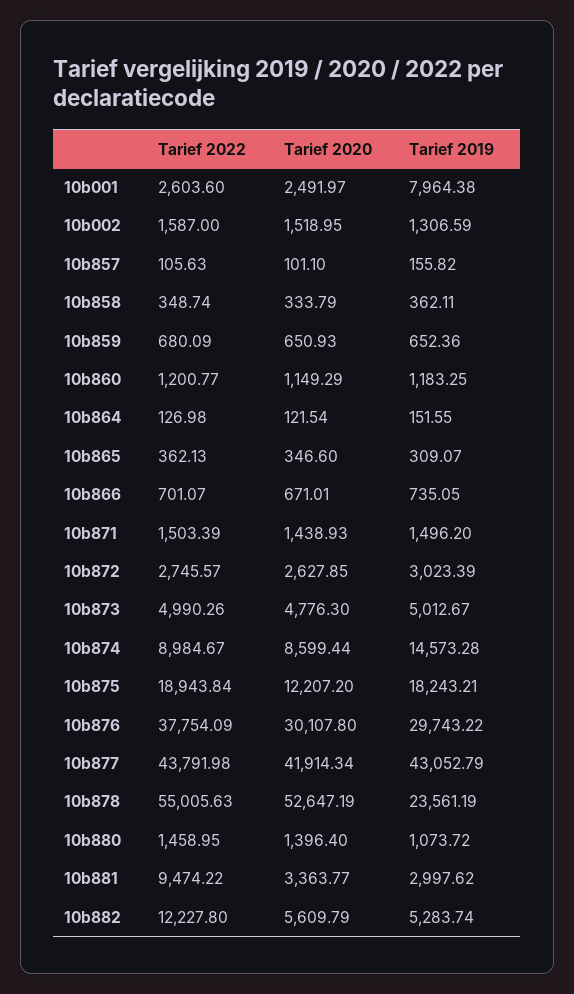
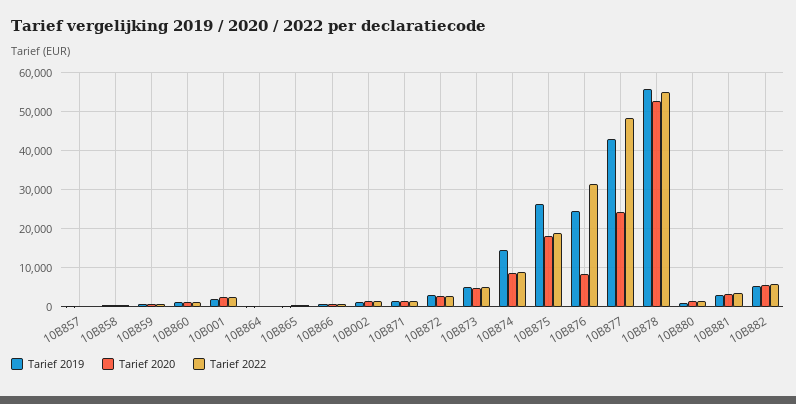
  {
    "Tarief 2022": {
      "10b001": 2603.6,
      "10b002": 1587,
      "10b857": 105.63,
      "10b858": 348.74,
      "10b859": 680.09,
      "10b860": 1200.77,
      "10b864": 126.98,
      "10b865": 362.13,
      "10b866": 701.07,
      "10b871": 1503.39,
      "10b872": 2745.57,
      "10b873": 4990.26,
      "10b874": 8984.67,
      "10b875": 18943.84,
-     "10b876": 37754.09,
+     "10b876": 32000,
-     "10b877": 43791.98,
+     "10b877": 48000,
      "10b878": 55005.63,
      "10b880": 1458.95,
-     "10b881": 9474.22,
+     "10b881": 4000,
-     "10b882": 12227.8
+     "10b882": 6000
    },
    "Tarief 2020": {
      "10b001": 2491.97,
      "10b002": 1518.95,
      "10b857": 101.1,
      "10b858": 333.79,
      "10b859": 650.93,
      "10b860": 1149.29,
      "10b864": 121.54,
      "10b865": 346.6,
      "10b866": 671.01,
      "10b871": 1438.93,
      "10b872": 2627.85,
      "10b873": 4776.3,
      "10b874": 8599.44,
-     "10b875": 12207.2,
+     "10b875": 18000,
-     "10b876": 30107.8,
+     "10b876": 8000,
-     "10b877": 41914.34,
+     "10b877": 24000,
      "10b878": 52647.19,
      "10b880": 1396.4,
      "10b881": 3363.77,
      "10b882": 5609.79
    },
    "Tarief 2019": {
-     "10b001": 7964.38,
+     "10b001": 2000,
      "10b002": 1306.59,
      "10b857": 155.82,
      "10b858": 362.11,
      "10b859": 652.36,
      "10b860": 1183.25,
      "10b864": 151.55,
      "10b865": 309.07,
      "10b866": 735.05,
      "10b871": 1496.2,
      "10b872": 3023.39,
      "10b873": 5012.67,
      "10b874": 14573.28,
-     "10b875": 18243.21,
+     "10b875": 26000,
-     "10b876": 29743.22,
+     "10b876": 24000,
      "10b877": 43052.79,
-     "10b878": 23561.19,
+     "10b878": 56000,
      "10b880": 1073.72,
      "10b881": 2997.62,
      "10b882": 5283.74
    }
  }

